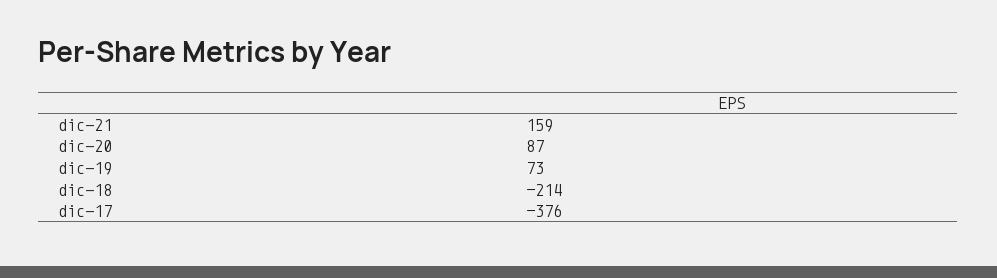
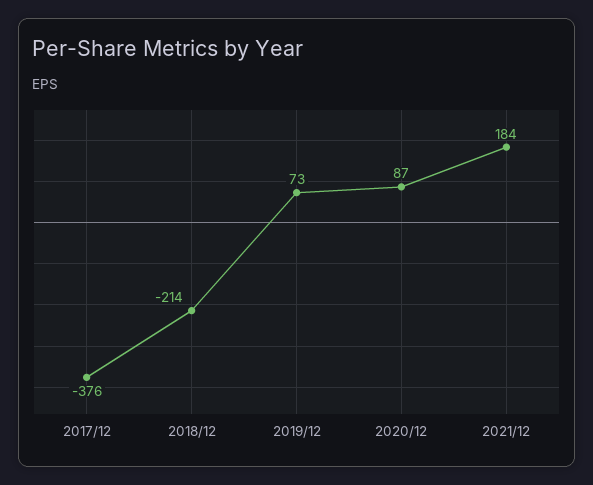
  {
-   "dic-21": 159,
+   "dic-21": 184,
    "dic-20": 87,
    "dic-19": 73,
    "dic-18": -214,
    "dic-17": -376
  }

